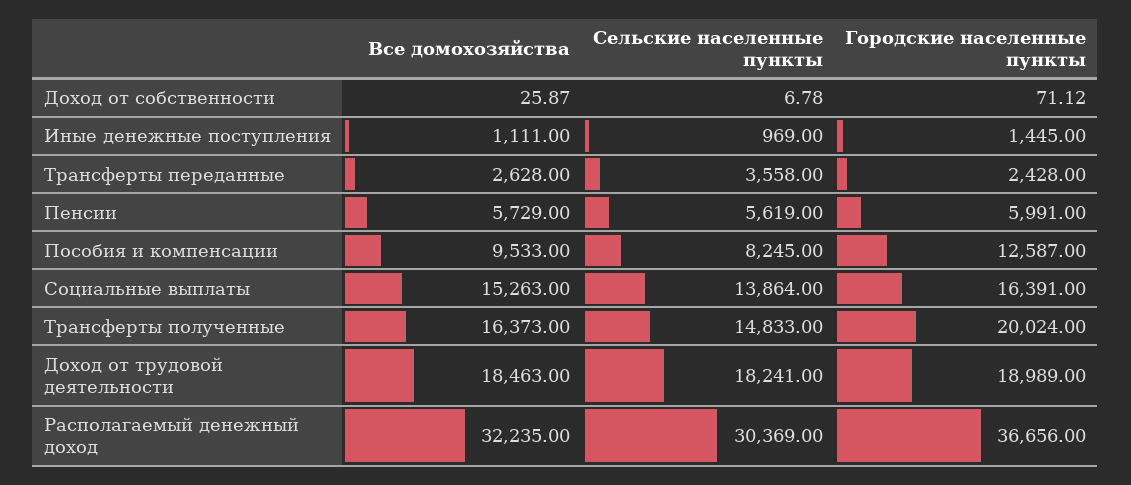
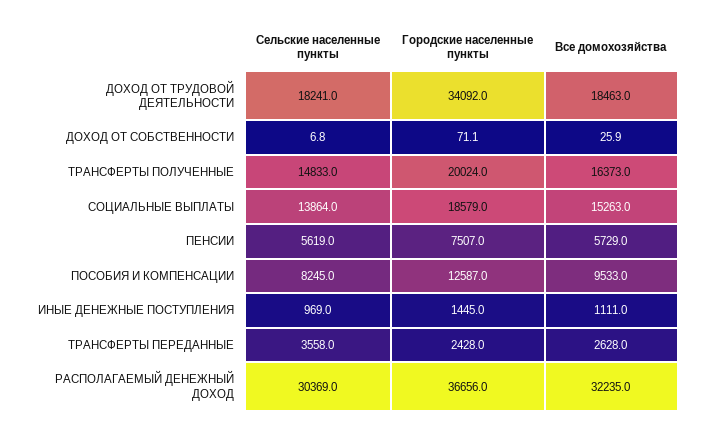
  {
    "Все домохозяйства": {
      "Доход от собственности": 25.87,
      "Иные денежные поступления": 1111,
      "Трансферты переданные": 2628,
      "Пенсии": 5729,
      "Пособия и компенсации": 9533,
      "Социальные выплаты": 15263,
      "Трансферты полученные": 16373,
      "Доход от трудовой деятельности": 18463,
      "Располагаемый денежный доход": 32235
    },
    "Сельские населенные пункты": {
      "Доход от собственности": 6.78,
      "Иные денежные поступления": 969,
      "Трансферты переданные": 3558,
      "Пенсии": 5619,
      "Пособия и компенсации": 8245,
      "Социальные выплаты": 13864,
      "Трансферты полученные": 14833,
      "Доход от трудовой деятельности": 18241,
      "Располагаемый денежный доход": 30369
    },
    "Городские населенные пункты": {
      "Доход от собственности": 71.12,
      "Иные денежные поступления": 1445,
      "Трансферты переданные": 2428,
-     "Пенсии": 5991,
+     "Пенсии": 7507,
      "Пособия и компенсации": 12587,
-     "Социальные выплаты": 16391,
+     "Социальные выплаты": 18579,
      "Трансферты полученные": 20024,
-     "Доход от трудовой деятельности": 18989,
+     "Доход от трудовой деятельности": 34092,
      "Располагаемый денежный доход": 36656
    }
  }

